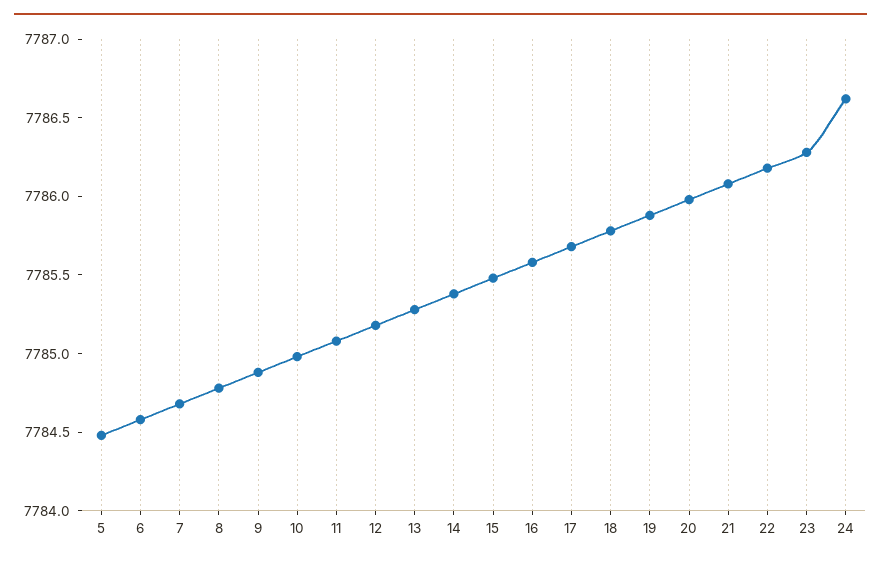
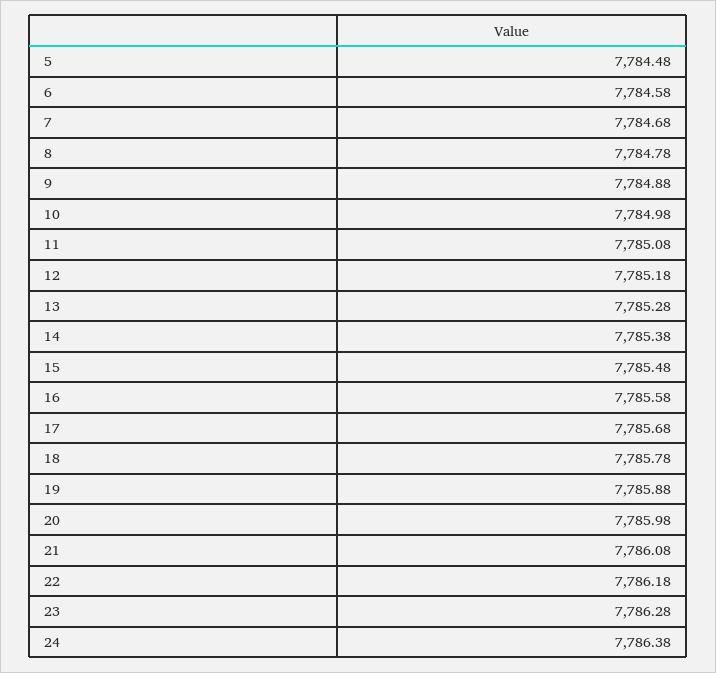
  {
    "5": 7784.48,
    "6": 7784.58,
    "7": 7784.68,
    "8": 7784.78,
    "9": 7784.88,
    "10": 7784.98,
    "11": 7785.08,
    "12": 7785.18,
    "13": 7785.28,
    "14": 7785.38,
    "15": 7785.48,
    "16": 7785.58,
    "17": 7785.68,
    "18": 7785.78,
    "19": 7785.88,
    "20": 7785.98,
    "21": 7786.08,
    "22": 7786.18,
    "23": 7786.28,
-   "24": 7786.6
+   "24": 7786.38
  }

